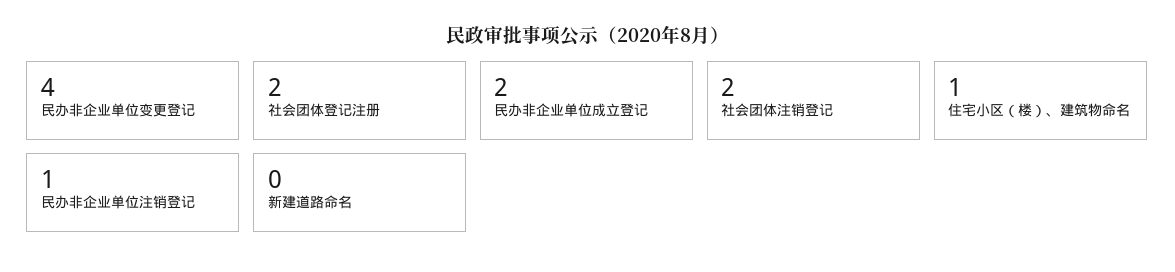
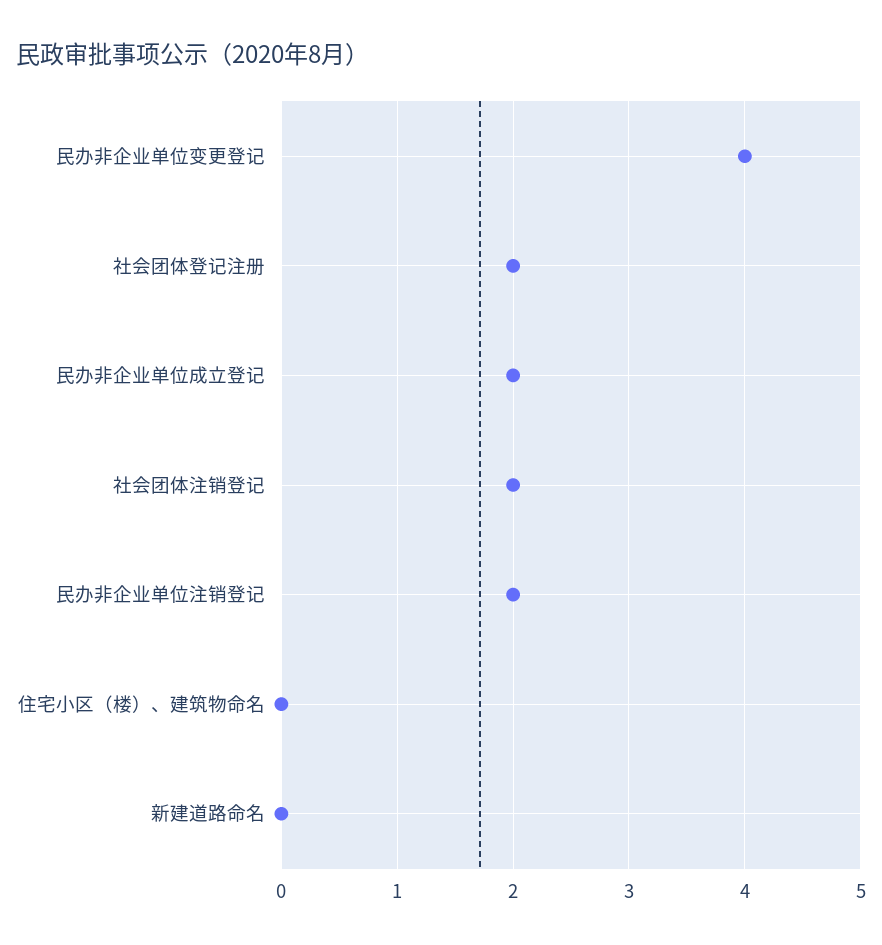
  {
    "民办非企业单位变更登记": 4,
    "社会团体登记注册": 2,
    "民办非企业单位成立登记": 2,
    "社会团体注销登记": 2,
-   "住宅小区（楼）、建筑物命名": 1,
+   "住宅小区（楼）、建筑物命名": 0,
-   "民办非企业单位注销登记": 1,
+   "民办非企业单位注销登记": 2,
    "新建道路命名": 0
  }

